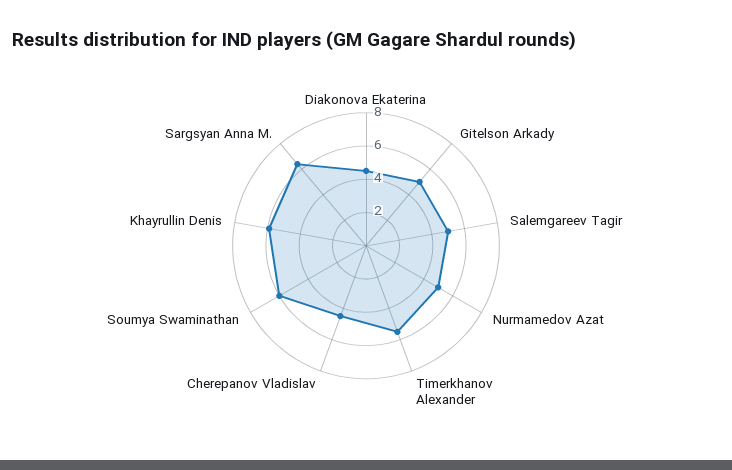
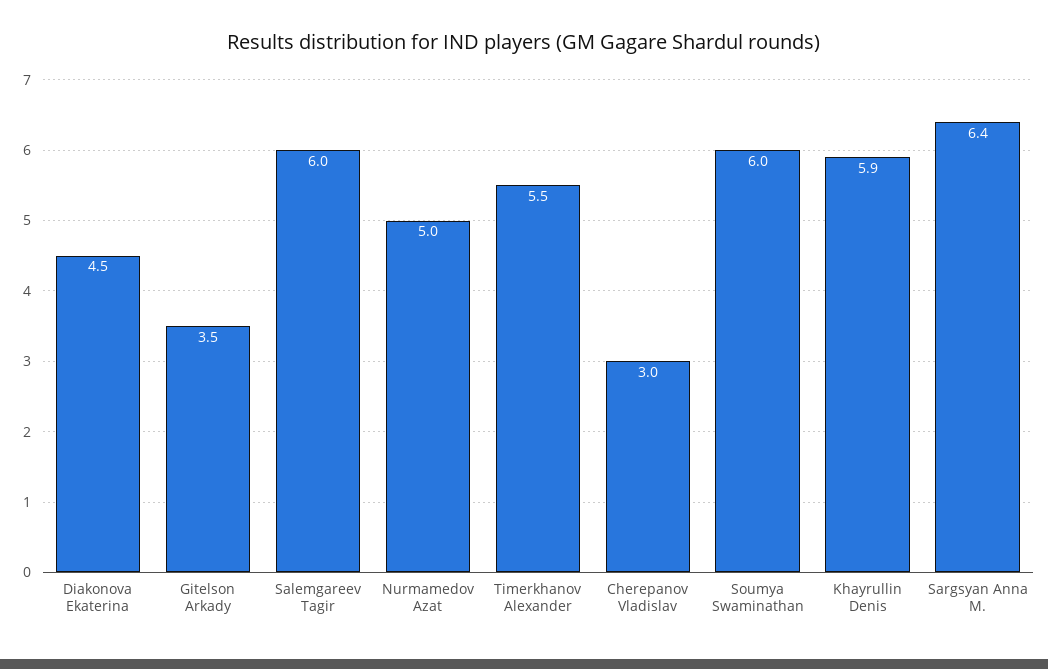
  {
    "Diakonova Ekaterina": 4.5,
-   "Gitelson Arkady": 5,
+   "Gitelson Arkady": 3.5,
-   "Salemgareev Tagir": 5,
+   "Salemgareev Tagir": 6,
    "Nurmamedov Azat": 5,
    "Timerkhanov Alexander": 5.5,
-   "Cherepanov Vladislav": 4.5,
+   "Cherepanov Vladislav": 3,
    "Soumya Swaminathan": 6,
    "Khayrullin Denis": 5.9,
    "Sargsyan Anna M.": 6.4
  }

